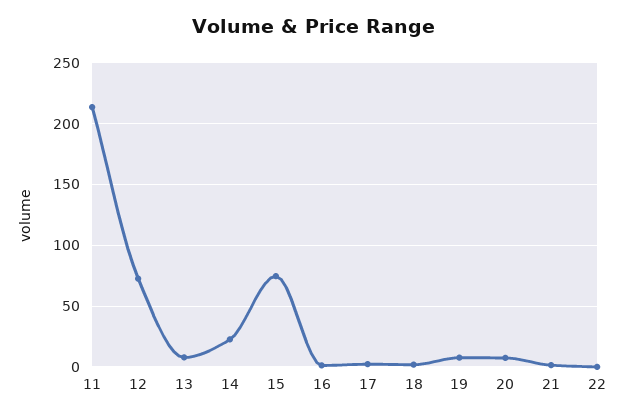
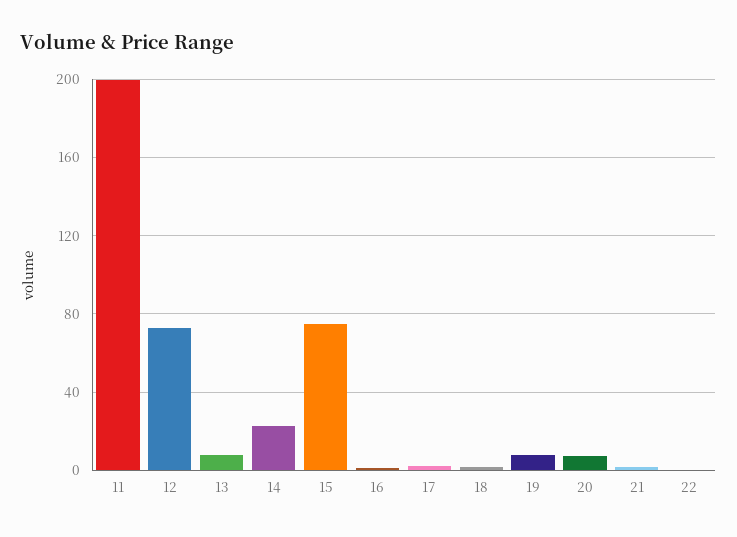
  {
-   "11": 215,
+   "11": 200,
    "12": 75,
    "13": 10,
    "14": 25,
    "15": 75,
    "16": 0,
    "17": 0,
    "18": 0,
    "19": 10,
    "20": 10,
    "21": 0,
    "22": 0
  }

